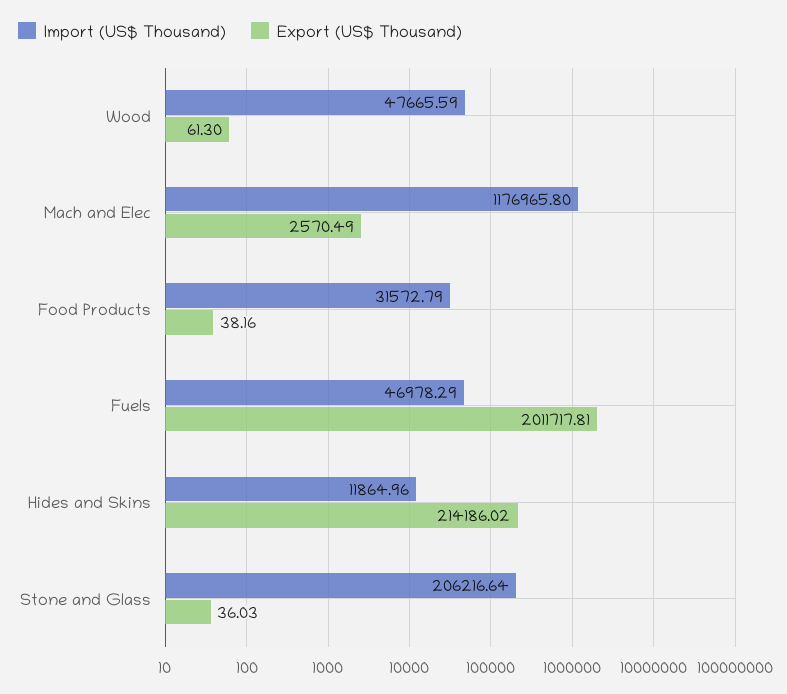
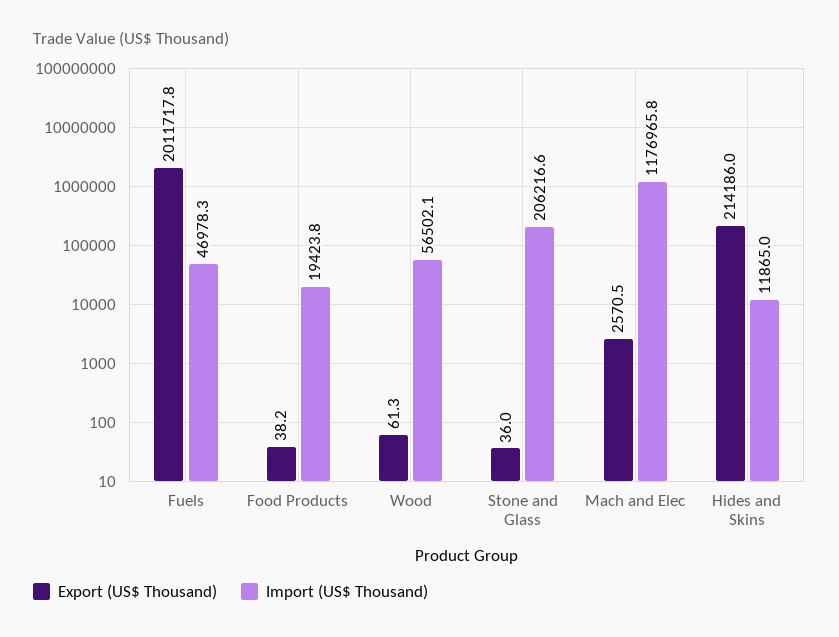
  {
    "Import (US$ Thousand)": {
-     "Wood": 47665.59,
+     "Wood": 56502.1,
      "Mach and Elec": 1176965.8,
-     "Food Products": 31572.79,
+     "Food Products": 19423.8,
      "Fuels": 46978.29,
      "Hides and Skins": 11864.96,
      "Stone and Glass": 206216.64
    },
    "Export (US$ Thousand)": {
      "Wood": 61.3,
      "Mach and Elec": 2570.49,
      "Food Products": 38.16,
      "Fuels": 2011717.81,
      "Hides and Skins": 214186.02,
      "Stone and Glass": 36.03
    }
  }

